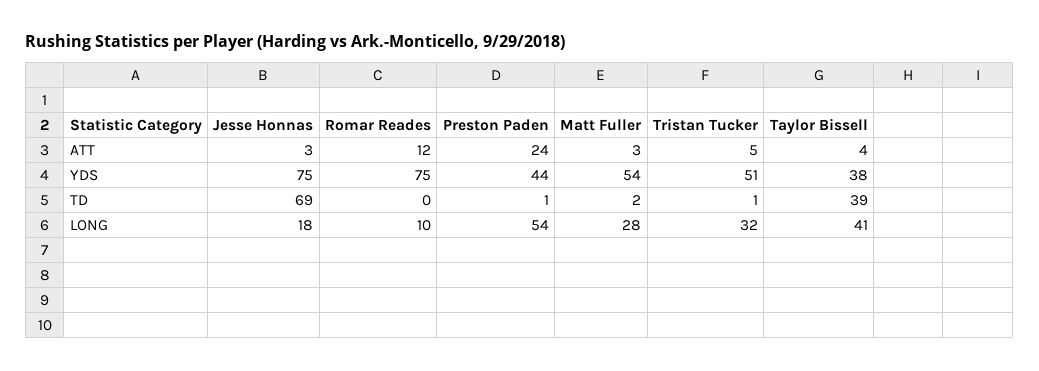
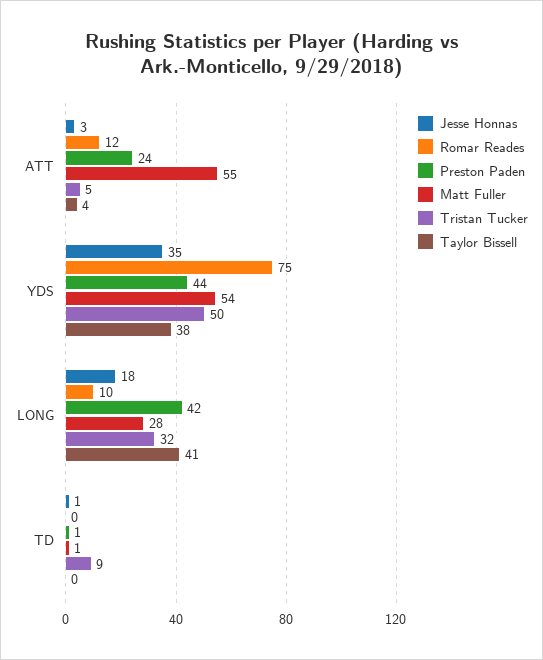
  {
    "Jesse Honnas": {
      "ATT": 3,
-     "YDS": 75,
+     "YDS": 35,
-     "TD": 69,
+     "TD": 1,
      "LONG": 18
    },
    "Romar Reades": {
      "ATT": 12,
      "YDS": 75,
      "TD": 0,
      "LONG": 10
    },
    "Preston Paden": {
      "ATT": 24,
      "YDS": 44,
      "TD": 1,
-     "LONG": 54
+     "LONG": 42
    },
    "Matt Fuller": {
-     "ATT": 3,
+     "ATT": 55,
      "YDS": 54,
-     "TD": 2,
+     "TD": 1,
      "LONG": 28
    },
    "Tristan Tucker": {
      "ATT": 5,
-     "YDS": 51,
+     "YDS": 50,
-     "TD": 1,
+     "TD": 9,
      "LONG": 32
    },
    "Taylor Bissell": {
      "ATT": 4,
      "YDS": 38,
-     "TD": 39,
+     "TD": 0,
      "LONG": 41
    }
  }

